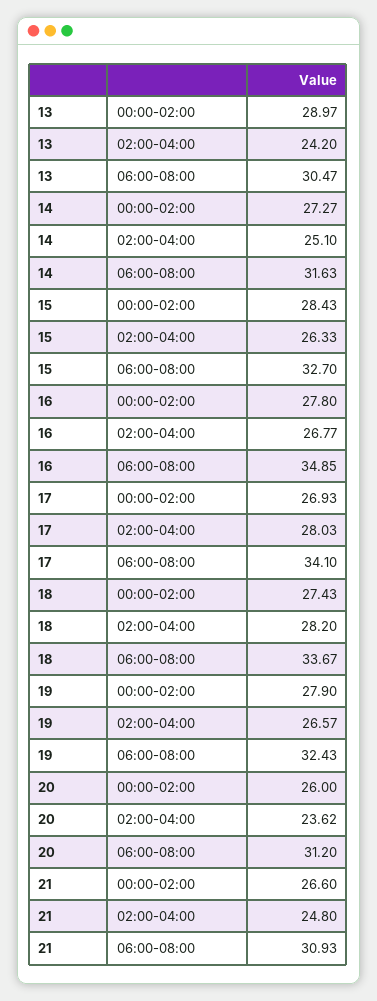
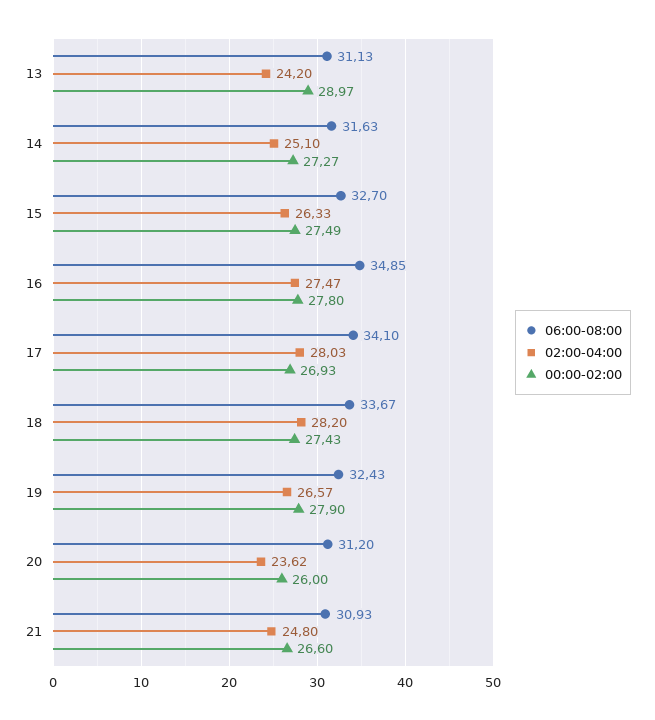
  {
    "00:00-02:00": {
      "13": 28.97,
      "14": 27.27,
-     "15": 28.43,
+     "15": 27.49,
      "16": 27.8,
      "17": 26.93,
      "18": 27.43,
      "19": 27.9,
      "20": 26,
      "21": 26.6
    },
    "02:00-04:00": {
      "13": 24.2,
      "14": 25.1,
      "15": 26.33,
-     "16": 26.77,
+     "16": 27.47,
      "17": 28.03,
      "18": 28.2,
      "19": 26.57,
      "20": 23.62,
      "21": 24.8
    },
    "06:00-08:00": {
-     "13": 30.47,
+     "13": 31.13,
      "14": 31.63,
      "15": 32.7,
      "16": 34.85,
      "17": 34.1,
      "18": 33.67,
      "19": 32.43,
      "20": 31.2,
      "21": 30.93
    }
  }

